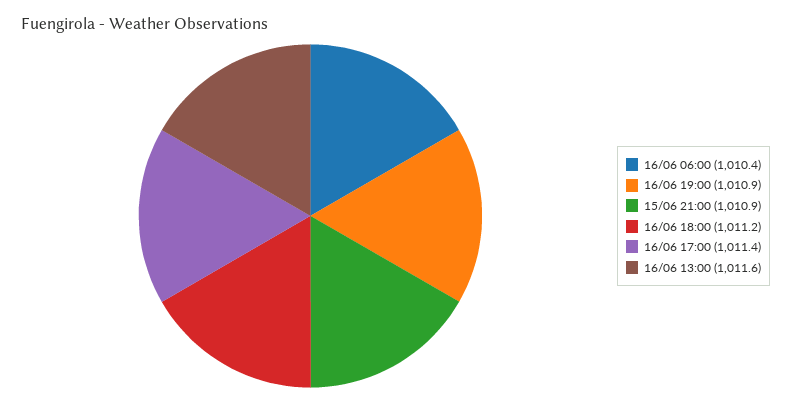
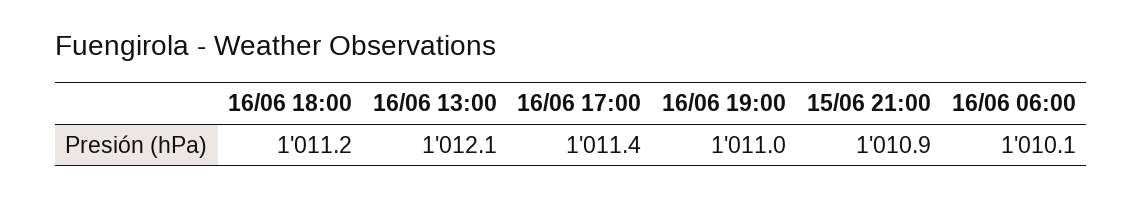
  {
-   "16/06 06:00": 1010.4,
+   "16/06 06:00": 1010.1,
-   "16/06 19:00": 1010.9,
+   "16/06 19:00": 1011,
    "15/06 21:00": 1010.9,
    "16/06 18:00": 1011.2,
    "16/06 17:00": 1011.4,
-   "16/06 13:00": 1011.6
+   "16/06 13:00": 1012.1
  }

